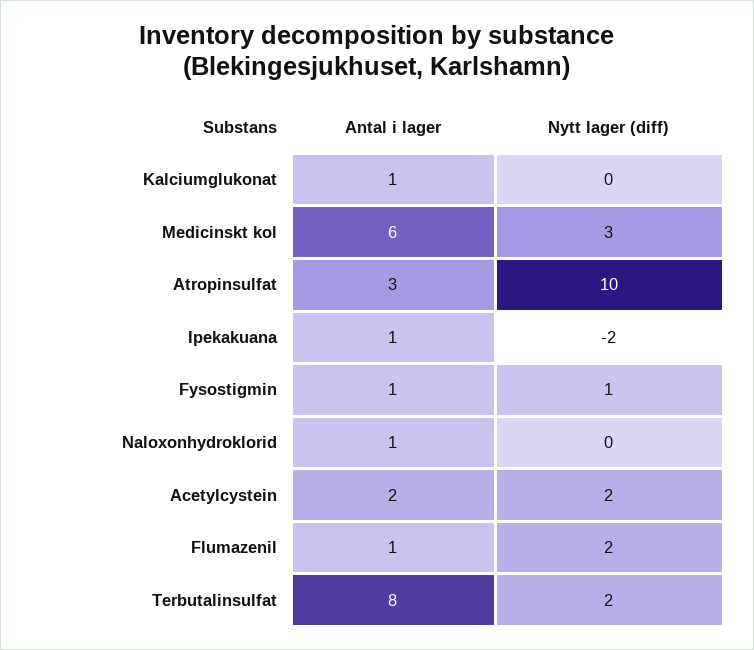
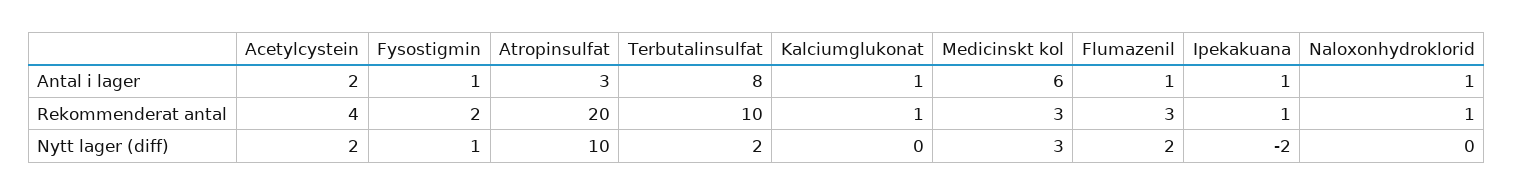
  {
    "Antal i lager": {
      "Kalciumglukonat": 1,
      "Medicinskt kol": 6,
      "Atropinsulfat": 3,
      "Ipekakuana": 1,
      "Fysostigmin": 1,
      "Naloxonhydroklorid": 1,
      "Acetylcystein": 2,
      "Flumazenil": 1,
      "Terbutalinsulfat": 8
    },
    "Nytt lager (diff)": {
      "Kalciumglukonat": 0,
      "Medicinskt kol": 3,
      "Atropinsulfat": 10,
      "Ipekakuana": -2,
      "Fysostigmin": 1,
      "Naloxonhydroklorid": 0,
      "Acetylcystein": 2,
      "Flumazenil": 2,
      "Terbutalinsulfat": 2
-   }
+   },
+   "Rekommenderat antal": {
+     "Acetylcystein": 4,
+     "Fysostigmin": 2,
+     "Atropinsulfat": 20,
+     "Terbutalinsulfat": 10,
+     "Kalciumglukonat": 1,
+     "Medicinskt kol": 3,
+     "Flumazenil": 3,
+     "Ipekakuana": 1,
+     "Naloxonhydroklorid": 1
+   }
  }

